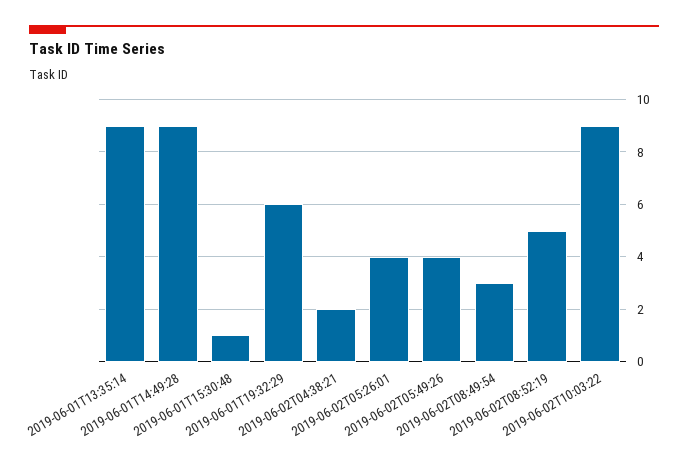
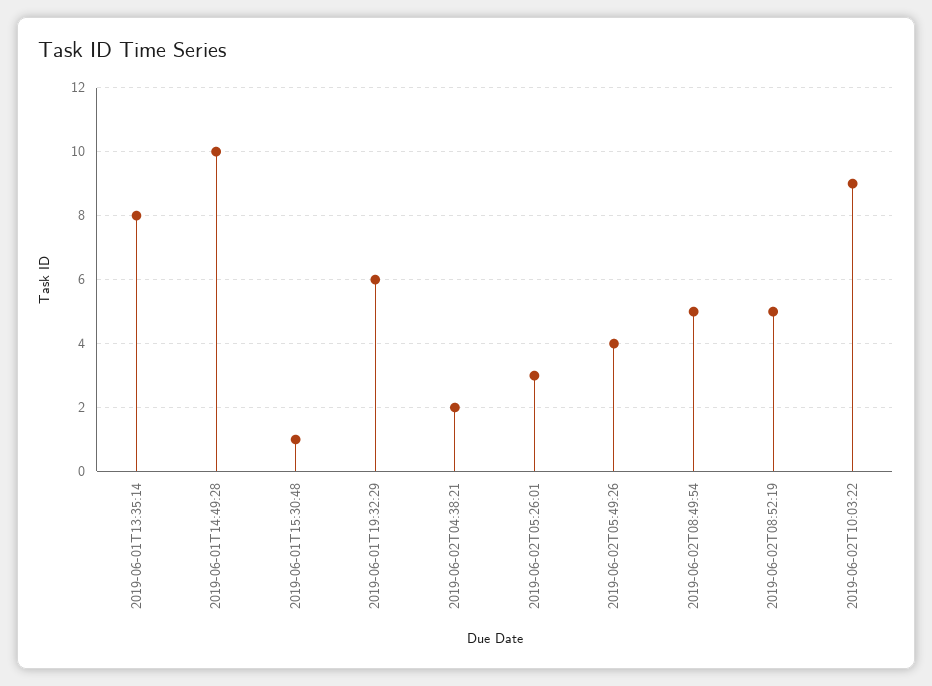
  {
-   "2019-06-01T13:35:14": 9,
+   "2019-06-01T13:35:14": 8,
-   "2019-06-01T14:49:28": 9,
+   "2019-06-01T14:49:28": 10,
    "2019-06-01T15:30:48": 1,
    "2019-06-01T19:32:29": 6,
    "2019-06-02T04:38:21": 2,
-   "2019-06-02T05:26:01": 4,
+   "2019-06-02T05:26:01": 3,
    "2019-06-02T05:49:26": 4,
-   "2019-06-02T08:49:54": 3,
+   "2019-06-02T08:49:54": 5,
    "2019-06-02T08:52:19": 5,
    "2019-06-02T10:03:22": 9
  }

